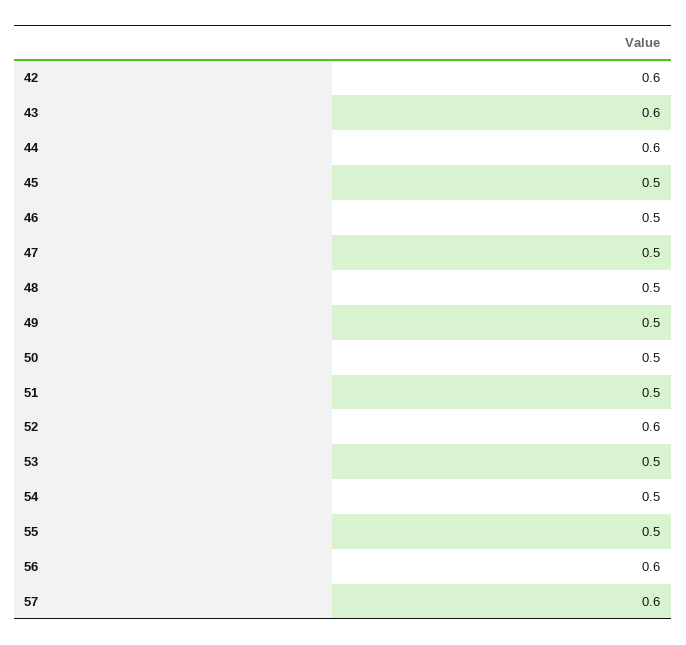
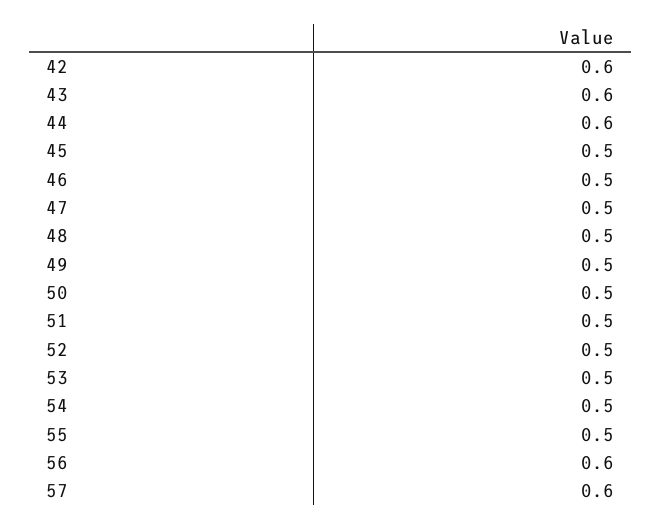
  {
    "42": 0.6,
    "43": 0.6,
    "44": 0.6,
    "45": 0.5,
    "46": 0.5,
    "47": 0.5,
    "48": 0.5,
    "49": 0.5,
    "50": 0.5,
    "51": 0.5,
-   "52": 0.6,
+   "52": 0.5,
    "53": 0.5,
    "54": 0.5,
    "55": 0.5,
    "56": 0.6,
    "57": 0.6
  }

